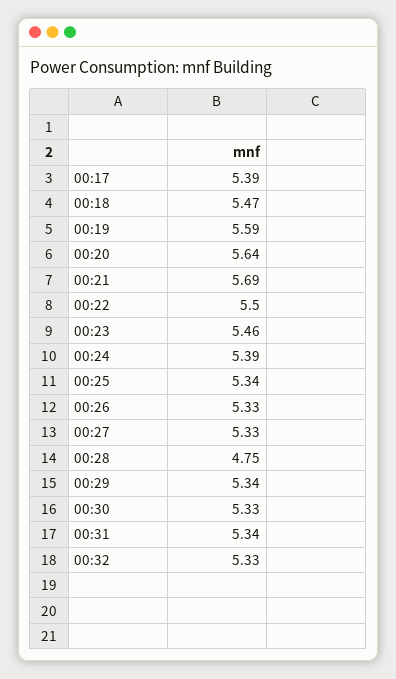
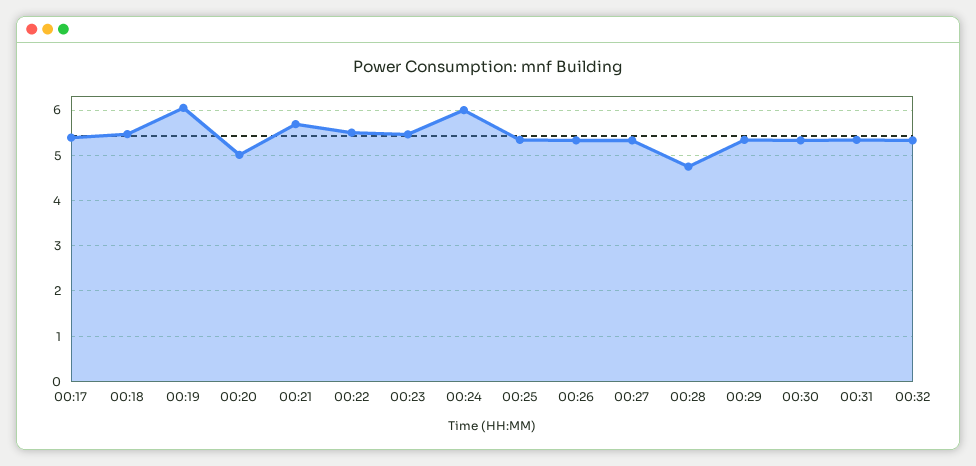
  {
    "00:17": 5.39,
    "00:18": 5.47,
-   "00:19": 5.59,
+   "00:19": 6,
-   "00:20": 5.64,
+   "00:20": 5,
    "00:21": 5.69,
    "00:22": 5.5,
    "00:23": 5.46,
-   "00:24": 5.39,
+   "00:24": 6,
    "00:25": 5.34,
    "00:26": 5.33,
    "00:27": 5.33,
    "00:28": 4.75,
    "00:29": 5.34,
    "00:30": 5.33,
    "00:31": 5.34,
    "00:32": 5.33
  }

